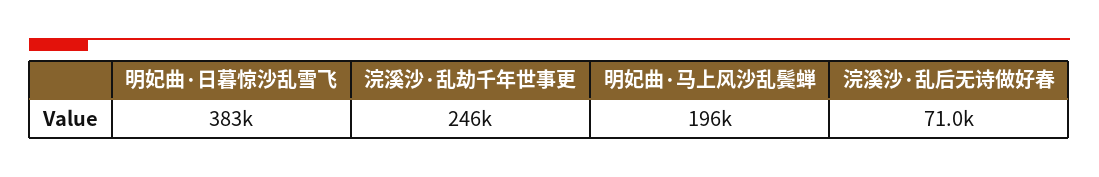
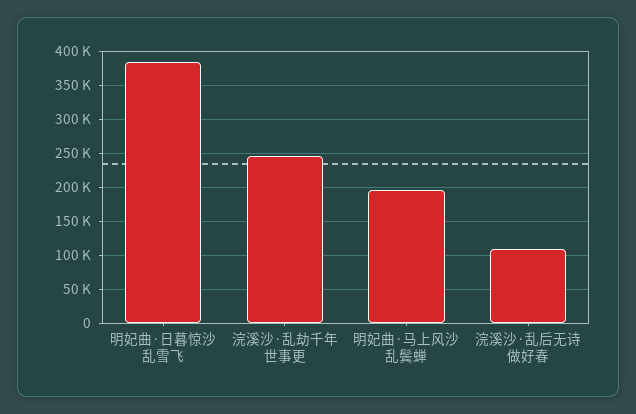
  {
    "明妃曲·日暮惊沙乱雪飞": 383000,
    "浣溪沙·乱劫千年世事更": 246000,
    "明妃曲·马上风沙乱鬓蝉": 196000,
-   "浣溪沙·乱后无诗做好春": 71000
+   "浣溪沙·乱后无诗做好春": 110000
  }

